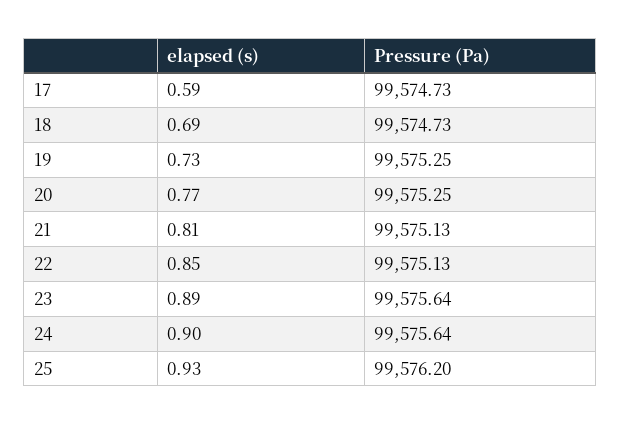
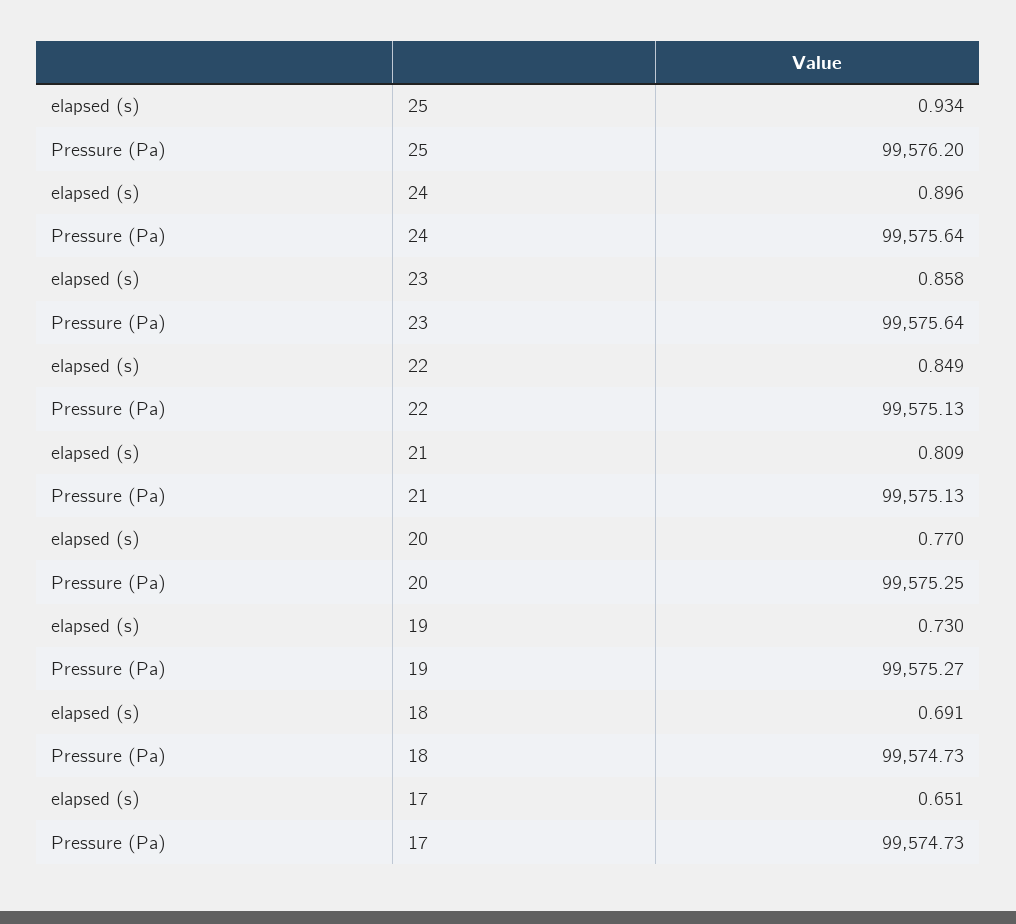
  {
    "elapsed (s)": {
-     "17": 0.59,
+     "17": 0.651,
      "18": 0.691,
      "19": 0.73,
      "20": 0.77,
      "21": 0.809,
      "22": 0.849,
-     "23": 0.89,
+     "23": 0.858,
      "24": 0.896,
      "25": 0.934
    },
    "Pressure (Pa)": {
      "17": 99574.73,
      "18": 99574.73,
-     "19": 99575.25,
+     "19": 99575.27,
      "20": 99575.25,
      "21": 99575.13,
      "22": 99575.13,
      "23": 99575.64,
      "24": 99575.64,
      "25": 99576.2
    }
  }

